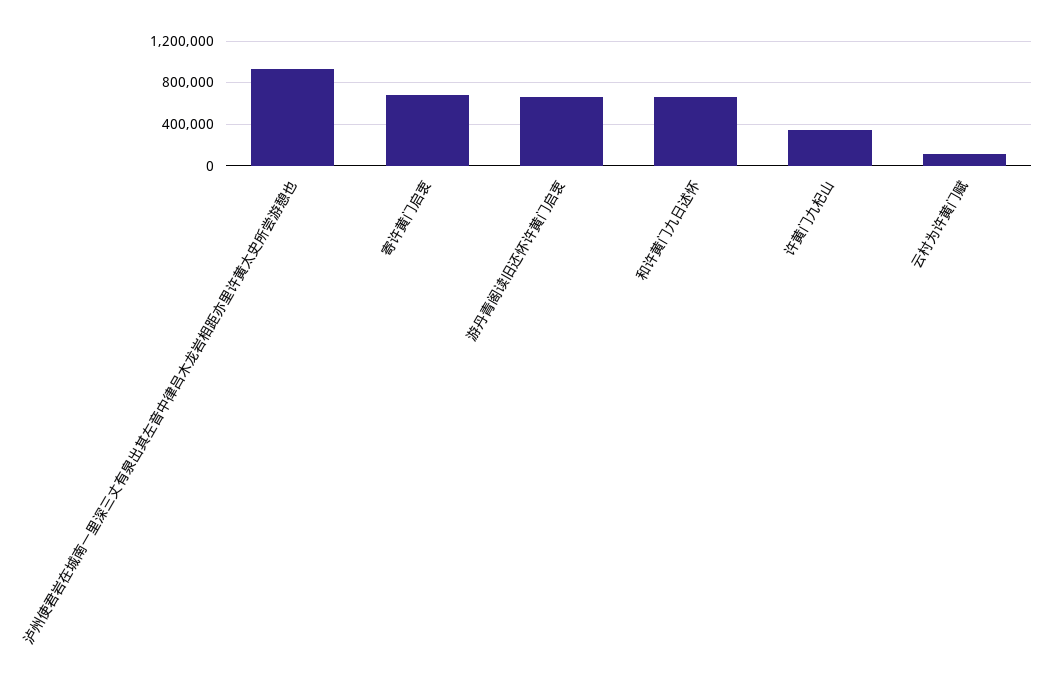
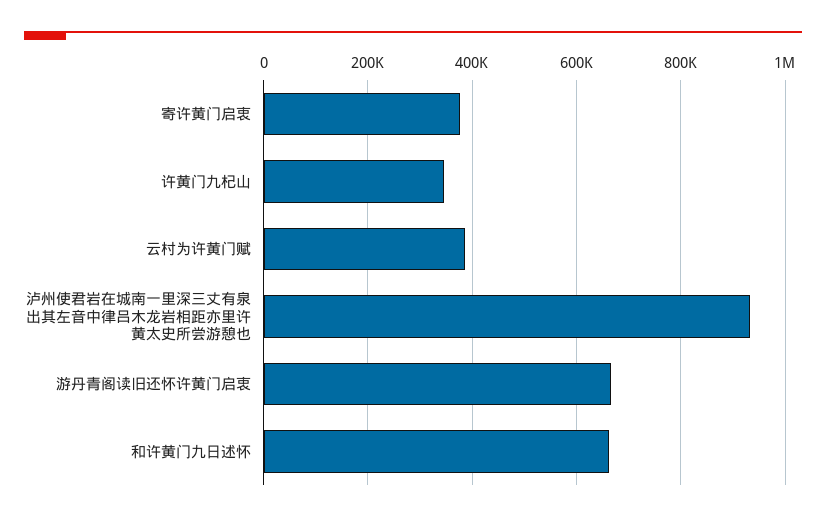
  {
    "泸州使君岩在城南一里深三丈有泉出其左音中律吕木龙岩相距亦里许黄太史所尝游憩也": 940000,
-   "寄许黄门启衷": 700000,
+   "寄许黄门启衷": 380000,
    "游丹青阁读旧还怀许黄门启衷": 660000,
    "和许黄门九日述怀": 660000,
    "许黄门九杞山": 340000,
-   "云村为许黄门赋": 100000
+   "云村为许黄门赋": 380000
  }

